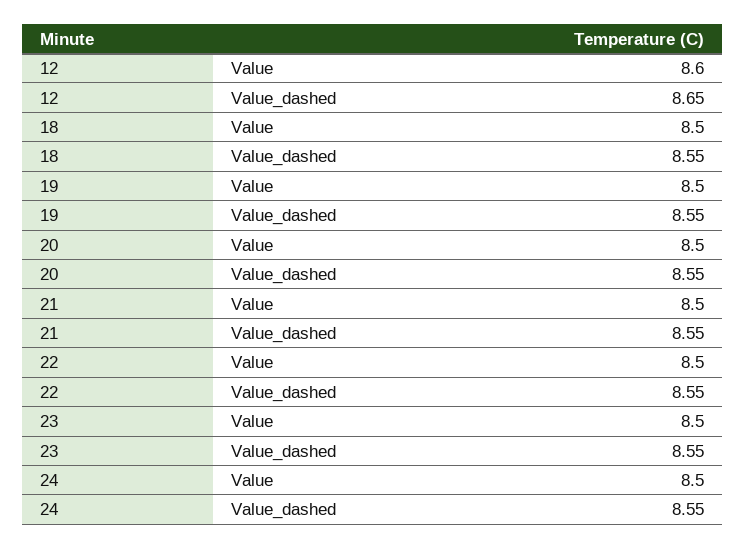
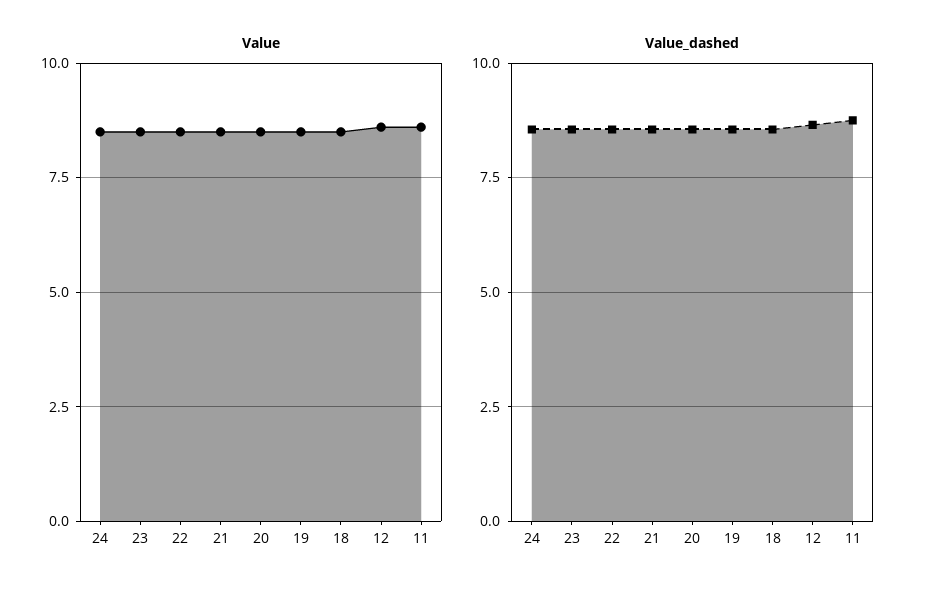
  {
    "Value": {
      "12": 8.6,
      "18": 8.5,
      "19": 8.5,
      "20": 8.5,
      "21": 8.5,
      "22": 8.5,
      "23": 8.5,
-     "24": 8.5
+     "24": 8.5,
+     "11": 8.5
    },
    "Value_dashed": {
      "12": 8.65,
      "18": 8.55,
      "19": 8.55,
      "20": 8.55,
      "21": 8.55,
      "22": 8.55,
      "23": 8.55,
-     "24": 8.55
+     "24": 8.55,
+     "11": 8.75
    }
  }

